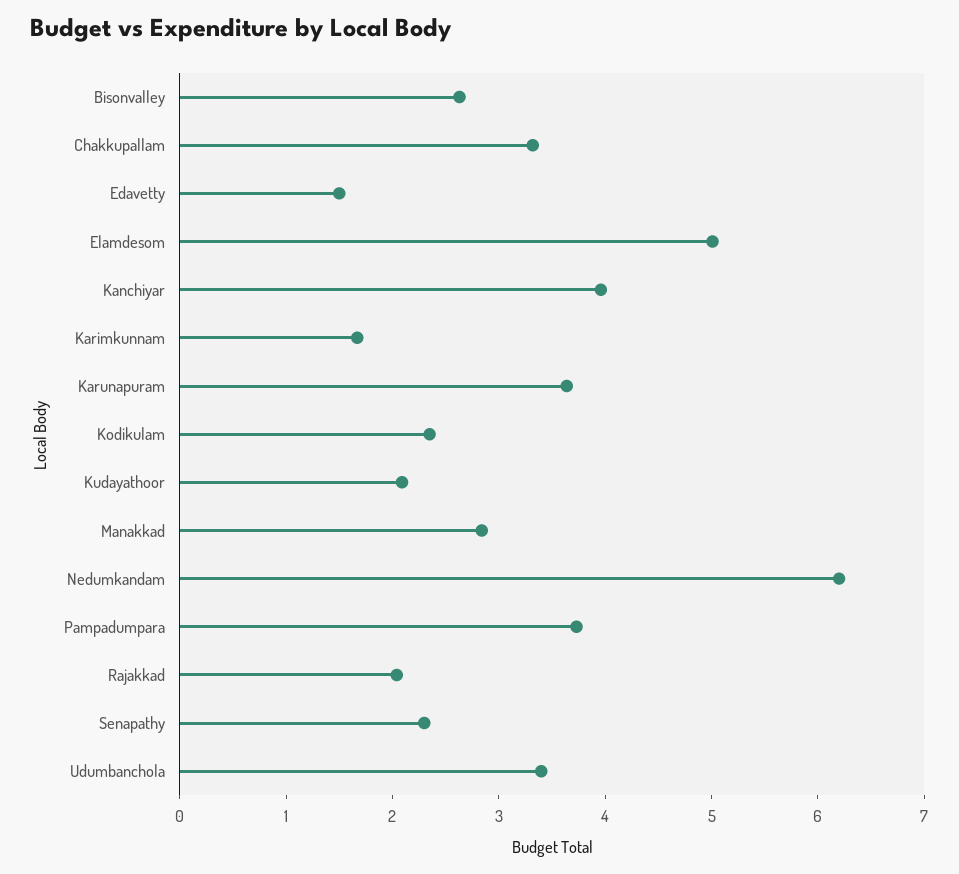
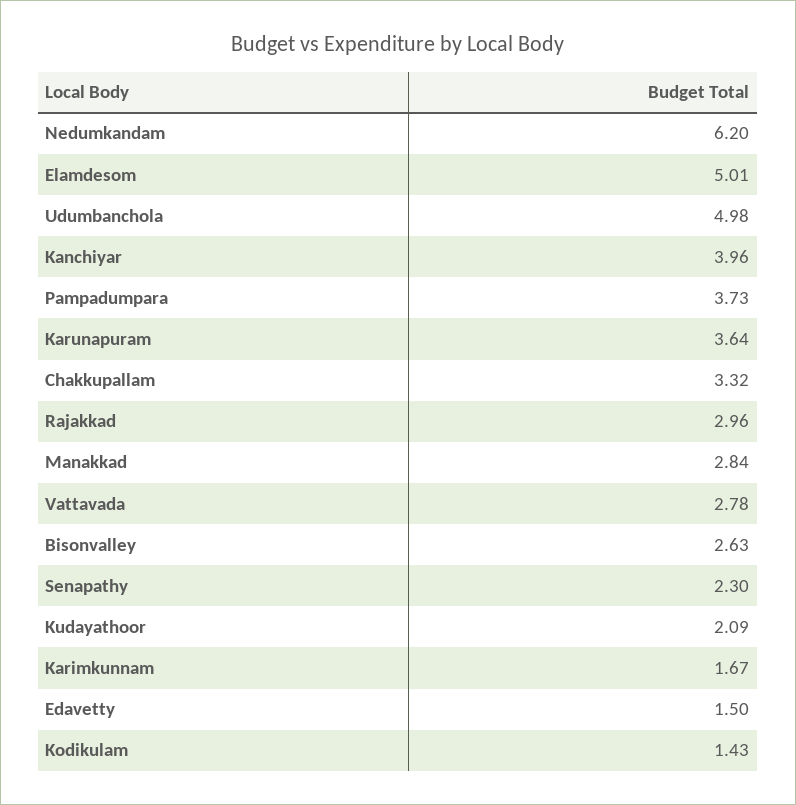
  {
    "Bisonvalley": 2.63,
    "Chakkupallam": 3.32,
    "Edavetty": 1.5,
    "Elamdesom": 5.01,
    "Kanchiyar": 3.96,
    "Karimkunnam": 1.67,
    "Karunapuram": 3.64,
-   "Kodikulam": 2.4,
+   "Kodikulam": 1.43,
    "Kudayathoor": 2.09,
    "Manakkad": 2.84,
    "Nedumkandam": 6.2,
    "Pampadumpara": 3.73,
-   "Rajakkad": 2,
+   "Rajakkad": 2.96,
    "Senapathy": 2.3,
-   "Udumbanchola": 3.4
+   "Udumbanchola": 4.98,
+   "Vattavada": 2.78
  }

